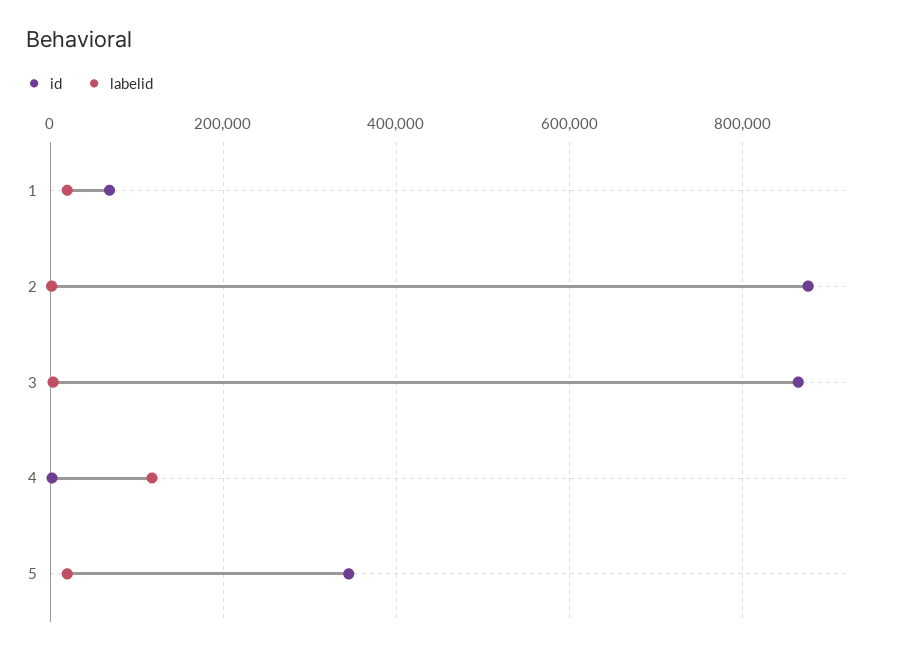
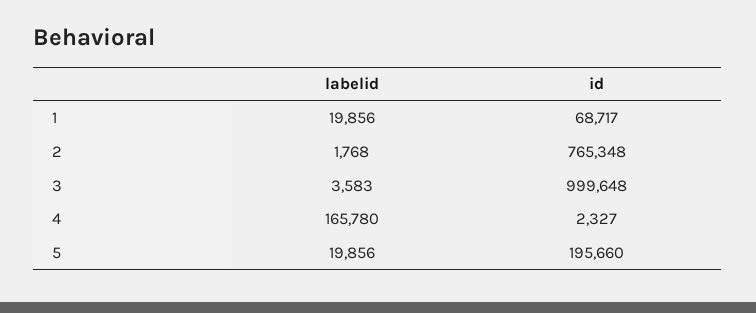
  {
    "id": {
      "1": 68717,
-     "2": 880000,
+     "2": 765348,
-     "3": 860000,
+     "3": 999648,
      "4": 2327,
-     "5": 340000
+     "5": 195660
    },
    "labelid": {
      "1": 19856,
      "2": 1768,
      "3": 3583,
-     "4": 120000,
+     "4": 165780,
      "5": 19856
    }
  }

